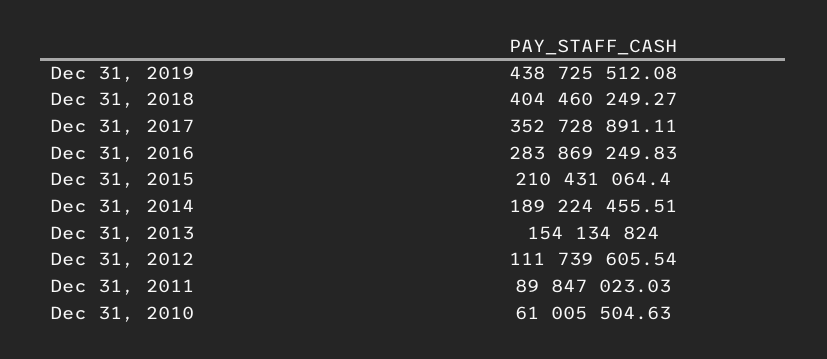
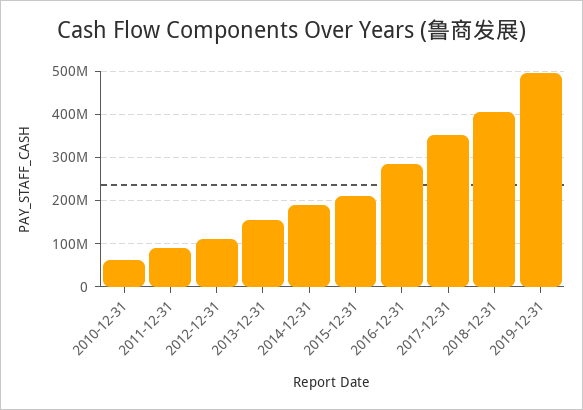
  {
-   "Dec 31, 2019": 438725512.08,
+   "Dec 31, 2019": 500000000,
    "Dec 31, 2018": 404460249.27,
    "Dec 31, 2017": 352728891.11,
    "Dec 31, 2016": 283869249.83,
    "Dec 31, 2015": 210431064.4,
    "Dec 31, 2014": 189224455.51,
    "Dec 31, 2013": 154134824,
    "Dec 31, 2012": 111739605.54,
    "Dec 31, 2011": 89847023.03,
    "Dec 31, 2010": 61005504.63
  }

